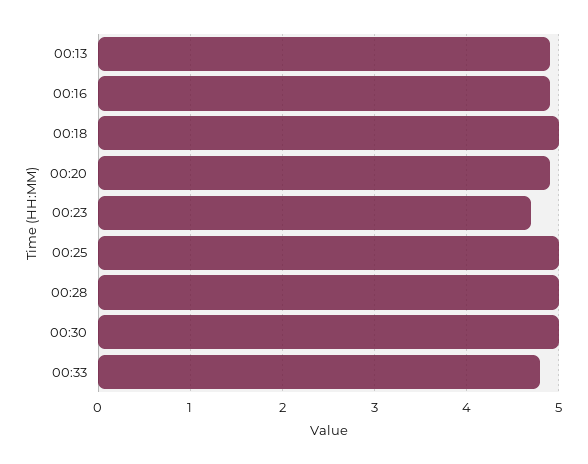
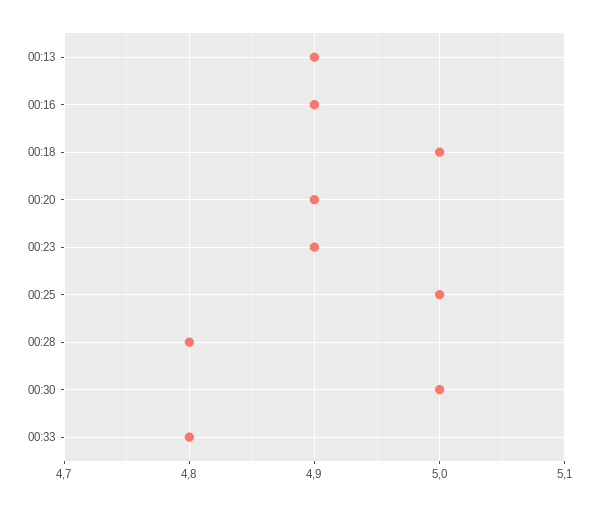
  {
    "00:13": 4.9,
    "00:16": 4.9,
    "00:18": 5,
    "00:20": 4.9,
-   "00:23": 4.7,
+   "00:23": 4.9,
    "00:25": 5,
-   "00:28": 5,
+   "00:28": 4.8,
    "00:30": 5,
    "00:33": 4.8
  }

